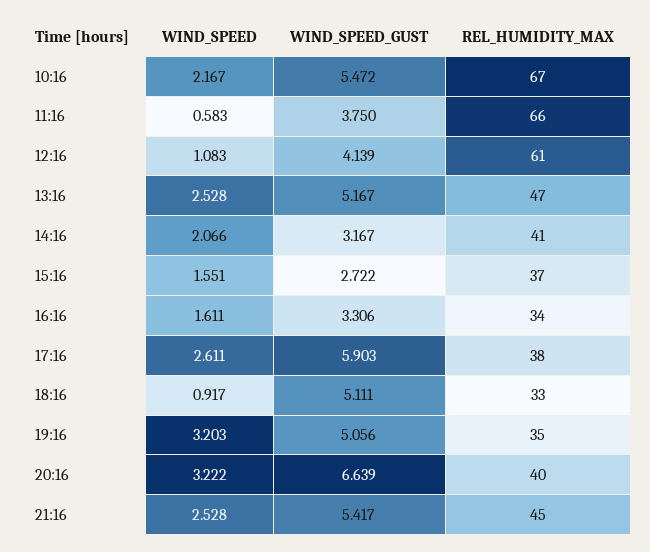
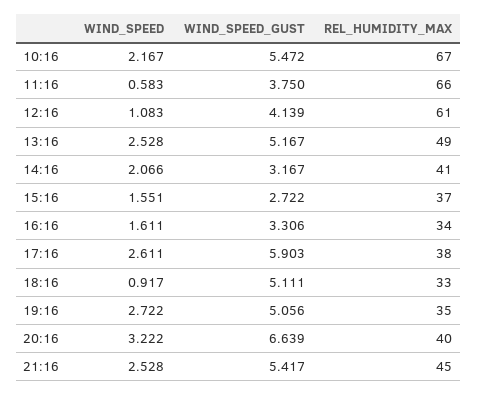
  {
    "WIND_SPEED": {
      "10:16": 2.167,
      "11:16": 0.583,
      "12:16": 1.083,
      "13:16": 2.528,
      "14:16": 2.066,
      "15:16": 1.551,
      "16:16": 1.611,
      "17:16": 2.611,
      "18:16": 0.917,
-     "19:16": 3.203,
+     "19:16": 2.722,
      "20:16": 3.222,
      "21:16": 2.528
    },
    "WIND_SPEED_GUST": {
      "10:16": 5.472,
      "11:16": 3.75,
      "12:16": 4.139,
      "13:16": 5.167,
      "14:16": 3.167,
      "15:16": 2.722,
      "16:16": 3.306,
      "17:16": 5.903,
      "18:16": 5.111,
      "19:16": 5.056,
      "20:16": 6.639,
      "21:16": 5.417
    },
    "REL_HUMIDITY_MAX": {
      "10:16": 67,
      "11:16": 66,
      "12:16": 61,
-     "13:16": 47,
+     "13:16": 49,
      "14:16": 41,
      "15:16": 37,
      "16:16": 34,
      "17:16": 38,
      "18:16": 33,
      "19:16": 35,
      "20:16": 40,
      "21:16": 45
    }
  }

